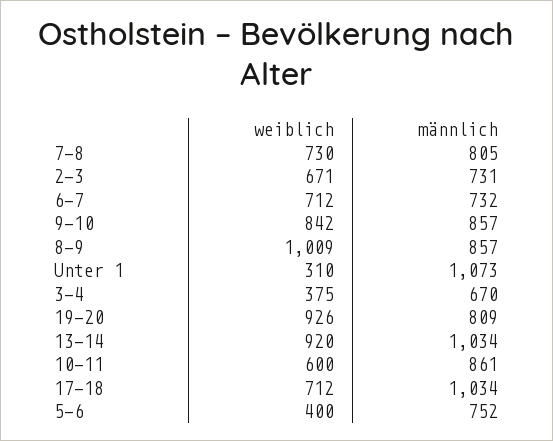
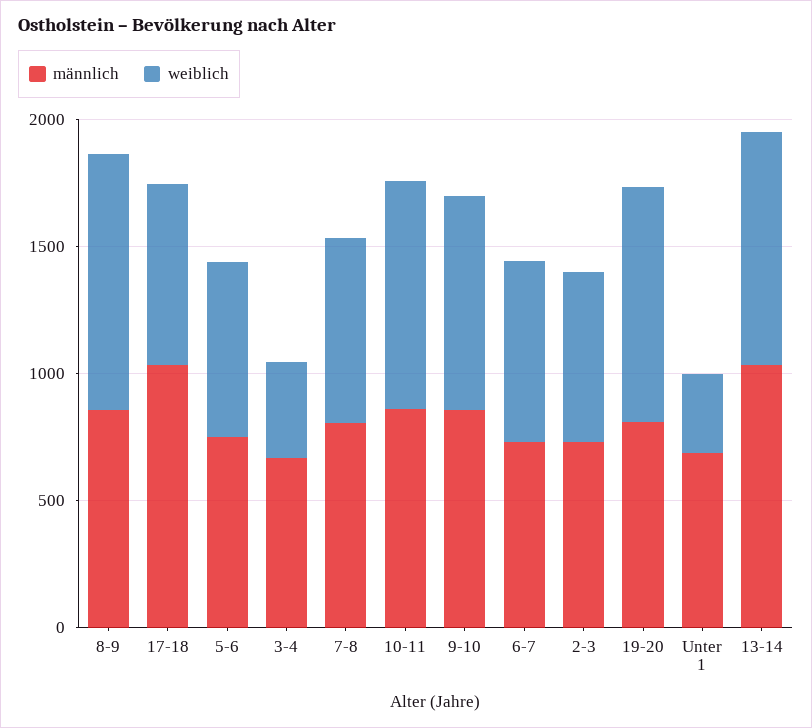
  {
    "weiblich": {
      "7-8": 730,
      "2-3": 671,
      "6-7": 712,
      "9-10": 842,
      "8-9": 1009,
      "Unter 1": 310,
      "3-4": 375,
      "19-20": 926,
      "13-14": 920,
-     "10-11": 600,
+     "10-11": 900,
      "17-18": 712,
-     "5-6": 400
+     "5-6": 700
    },
    "männlich": {
      "7-8": 805,
      "2-3": 731,
      "6-7": 732,
      "9-10": 857,
      "8-9": 857,
-     "Unter 1": 1073,
+     "Unter 1": 700,
      "3-4": 670,
      "19-20": 809,
      "13-14": 1034,
      "10-11": 861,
      "17-18": 1034,
      "5-6": 752
    }
  }

